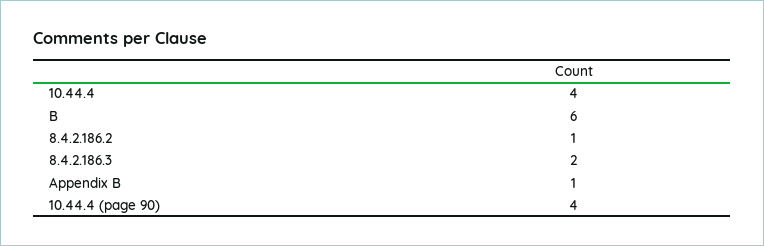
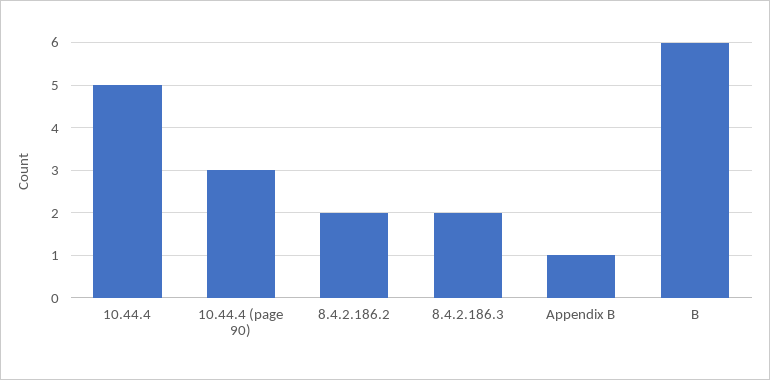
  {
-   "10.44.4": 4,
+   "10.44.4": 5,
    "B": 6,
-   "8.4.2.186.2": 1,
+   "8.4.2.186.2": 2,
    "8.4.2.186.3": 2,
    "Appendix B": 1,
-   "10.44.4 (page 90)": 4
+   "10.44.4 (page 90)": 3
  }

